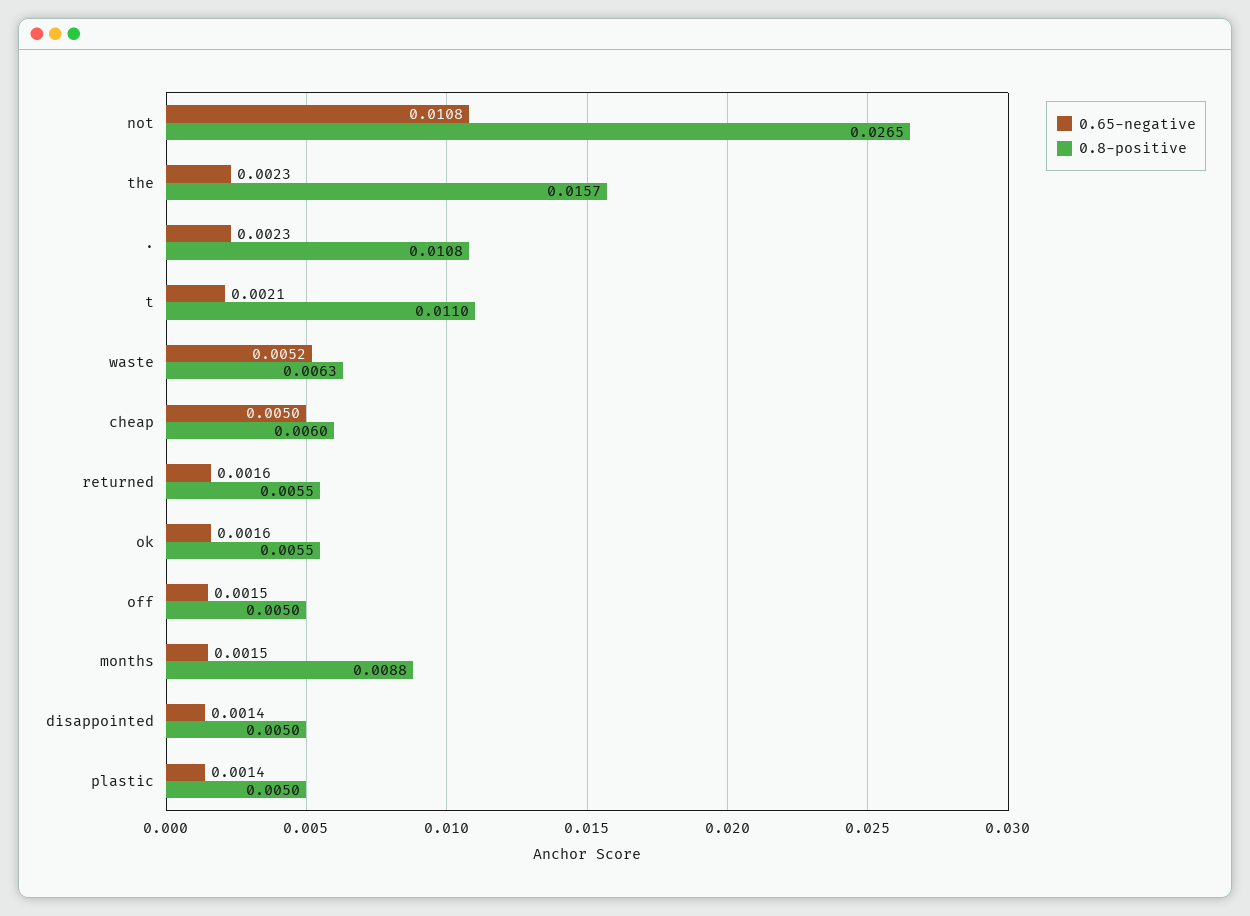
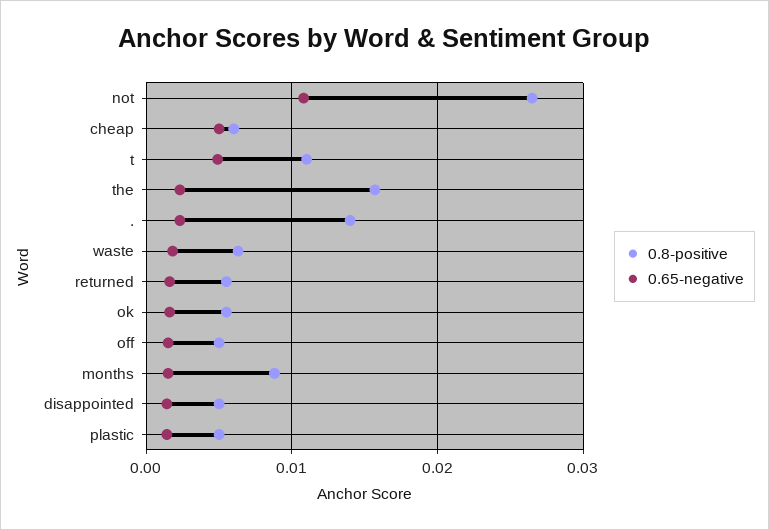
  {
    "0.65-negative": {
      "not": 0.0108,
      "the": 0.0023,
      ".": 0.0023,
-     "t": 0.0021,
+     "t": 0.005,
-     "waste": 0.0052,
+     "waste": 0.002,
      "cheap": 0.005,
      "returned": 0.0016,
      "ok": 0.0016,
      "off": 0.0015,
      "months": 0.0015,
      "disappointed": 0.0014,
      "plastic": 0.0014
    },
    "0.8-positive": {
      "not": 0.0265,
      "the": 0.0157,
-     ".": 0.0108,
+     ".": 0.014,
      "t": 0.011,
      "waste": 0.0063,
      "cheap": 0.006,
      "returned": 0.0055,
      "ok": 0.0055,
      "off": 0.005,
      "months": 0.0088,
      "disappointed": 0.005,
      "plastic": 0.005
    }
  }

